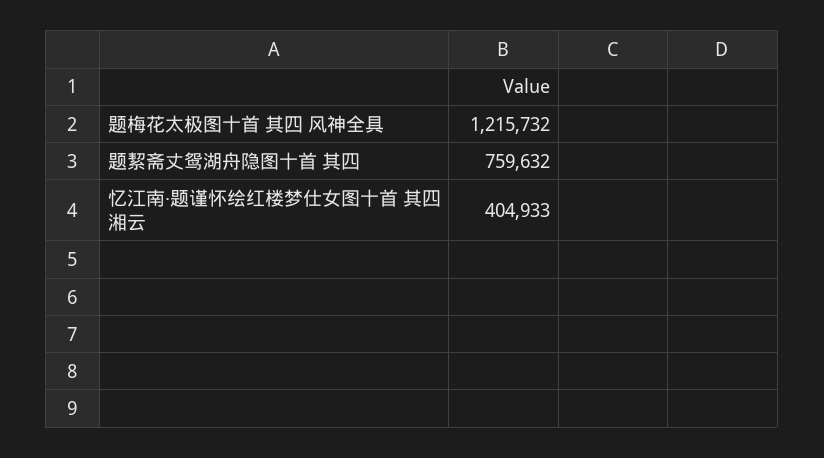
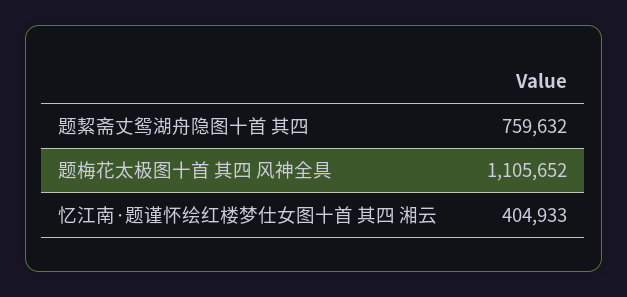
  {
-   "题梅花太极图十首 其四 风神全具": 1215732,
+   "题梅花太极图十首 其四 风神全具": 1105652,
    "题絜斋丈鸳湖舟隐图十首 其四": 759632,
    "忆江南·题谨怀绘红楼梦仕女图十首 其四 湘云": 404933
  }

